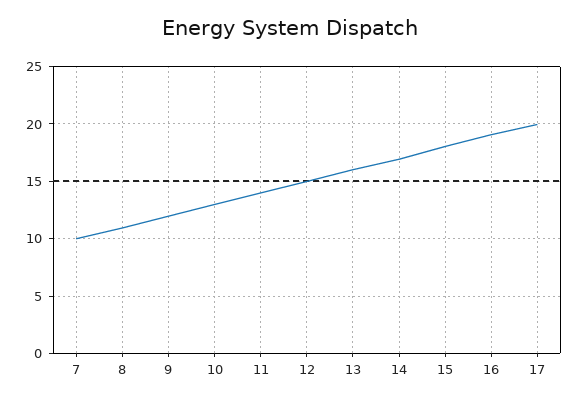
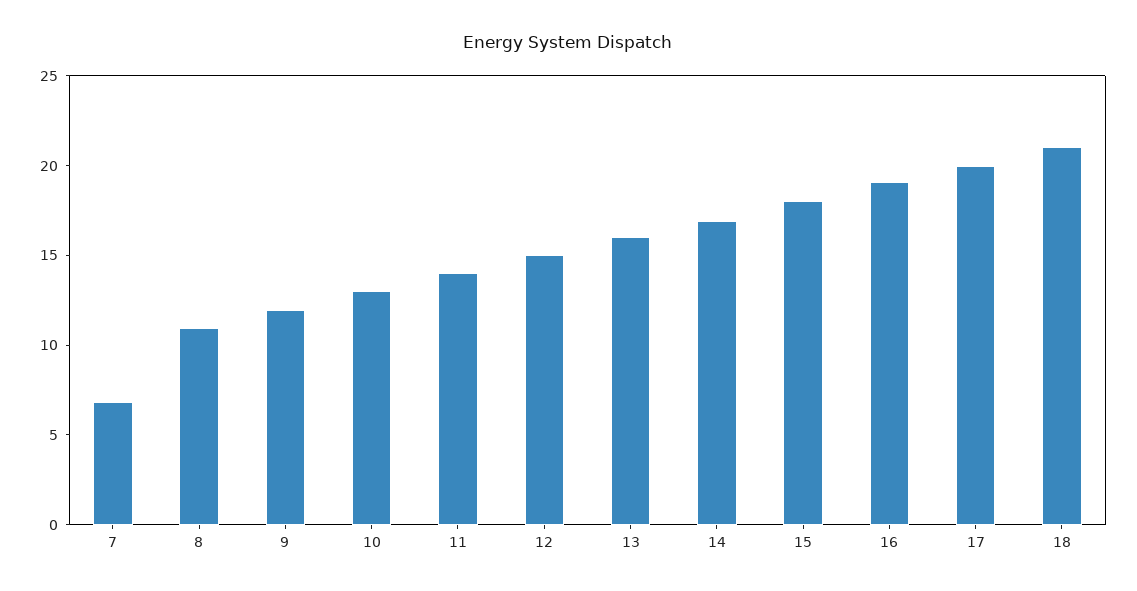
  {
-   "7": 10,
+   "7": 7,
    "8": 11,
    "9": 12,
    "10": 13,
    "11": 14,
    "12": 15,
    "13": 16,
    "14": 17,
    "15": 18,
    "16": 19,
-   "17": 20
+   "17": 20,
+   "18": 21
  }

